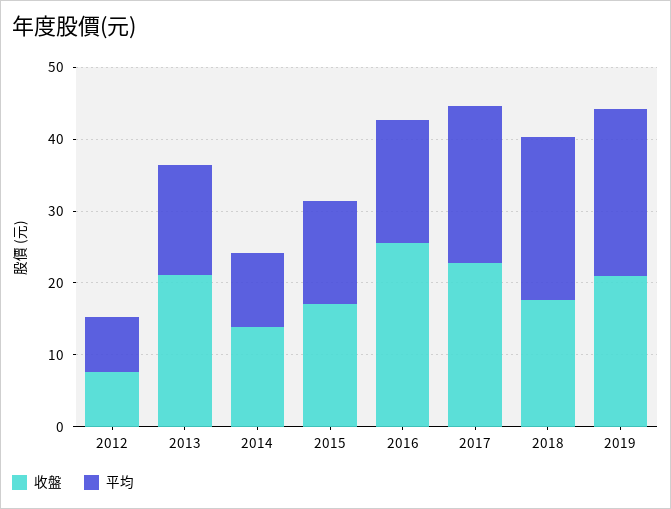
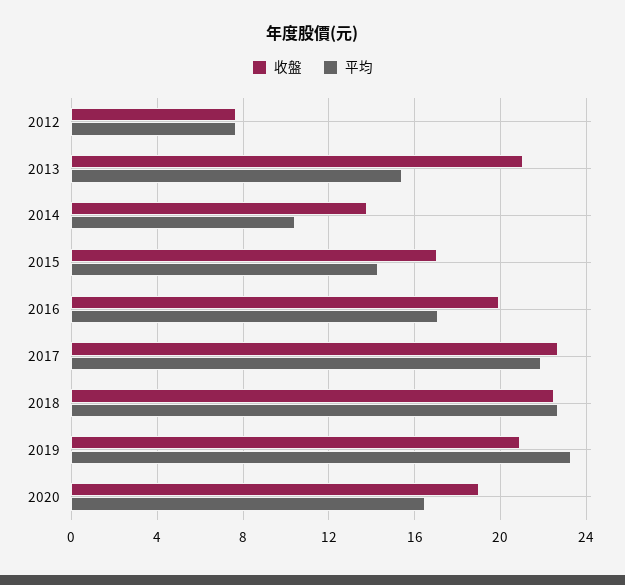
  {
    "收盤": {
      "2012": 7.5,
      "2013": 21,
      "2014": 14,
      "2015": 17,
-     "2016": 26,
+     "2016": 20,
      "2017": 22.5,
-     "2018": 18,
+     "2018": 22.5,
-     "2019": 21
+     "2019": 21,
+     "2020": 19
    },
    "平均": {
      "2012": 7.5,
      "2013": 15.5,
      "2014": 10.5,
      "2015": 14.5,
      "2016": 17,
      "2017": 22,
      "2018": 22.5,
-     "2019": 23.5
+     "2019": 23.5,
+     "2020": 16.5
    }
  }

